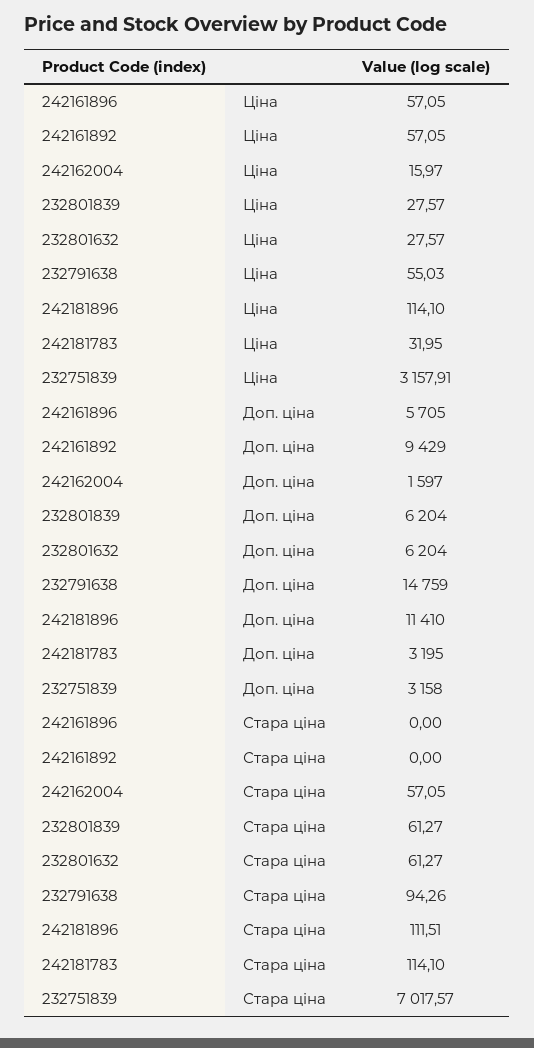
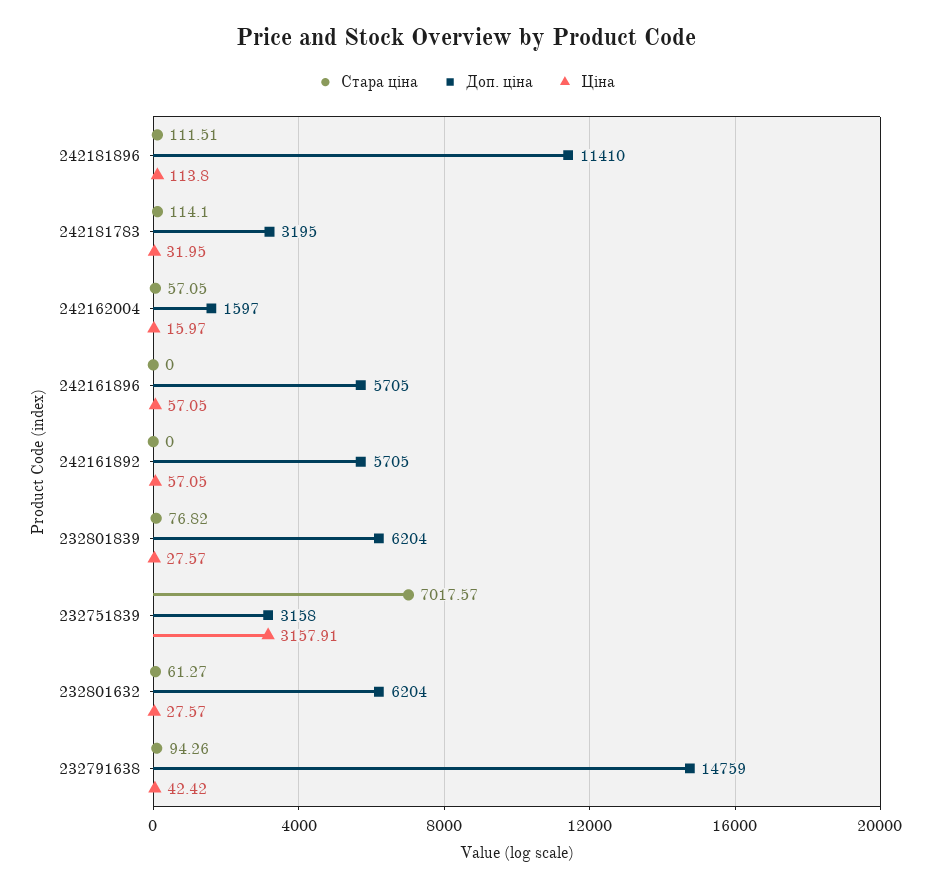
  {
    "Ціна": {
      "242161896": 57.05,
      "242161892": 57.05,
      "242162004": 15.97,
      "232801839": 27.57,
      "232801632": 27.57,
-     "232791638": 55.03,
+     "232791638": 42.42,
-     "242181896": 114.1,
+     "242181896": 113.8,
      "242181783": 31.95,
      "232751839": 3157.91
    },
    "Доп. ціна": {
      "242161896": 5705,
-     "242161892": 9429,
+     "242161892": 5705,
      "242162004": 1597,
      "232801839": 6204,
      "232801632": 6204,
      "232791638": 14759,
      "242181896": 11410,
      "242181783": 3195,
      "232751839": 3158
    },
    "Стара ціна": {
      "242161896": 0,
      "242161892": 0,
      "242162004": 57.05,
-     "232801839": 61.27,
+     "232801839": 76.82,
      "232801632": 61.27,
      "232791638": 94.26,
      "242181896": 111.51,
      "242181783": 114.1,
      "232751839": 7017.57
    }
  }

